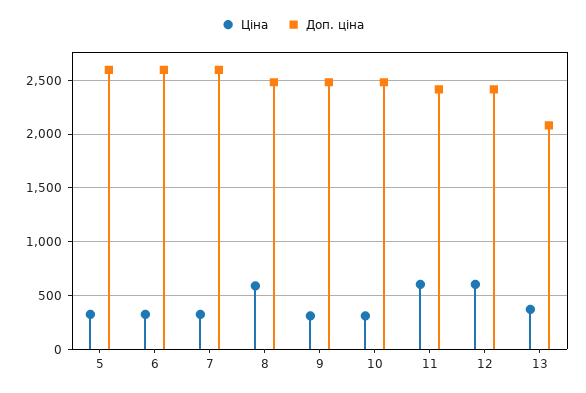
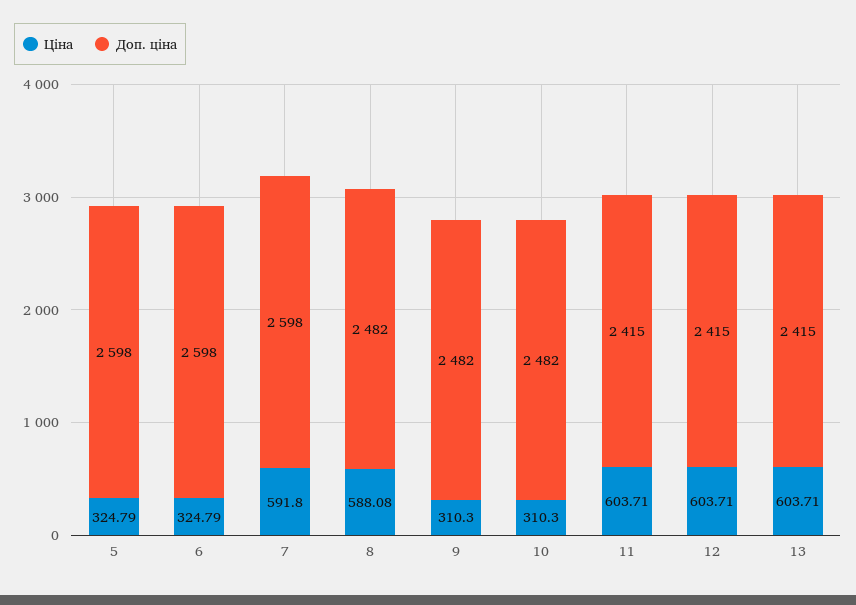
  {
    "Ціна": {
      "5": 324.79,
      "6": 324.79,
-     "7": 300,
+     "7": 591.8,
      "8": 588.08,
      "9": 310.3,
      "10": 310.3,
      "11": 603.71,
      "12": 603.71,
-     "13": 400
+     "13": 603.71
    },
    "Доп. ціна": {
      "5": 2598,
      "6": 2598,
      "7": 2598,
      "8": 2482,
      "9": 2482,
      "10": 2482,
      "11": 2415,
      "12": 2415,
-     "13": 2100
+     "13": 2415
    }
  }

